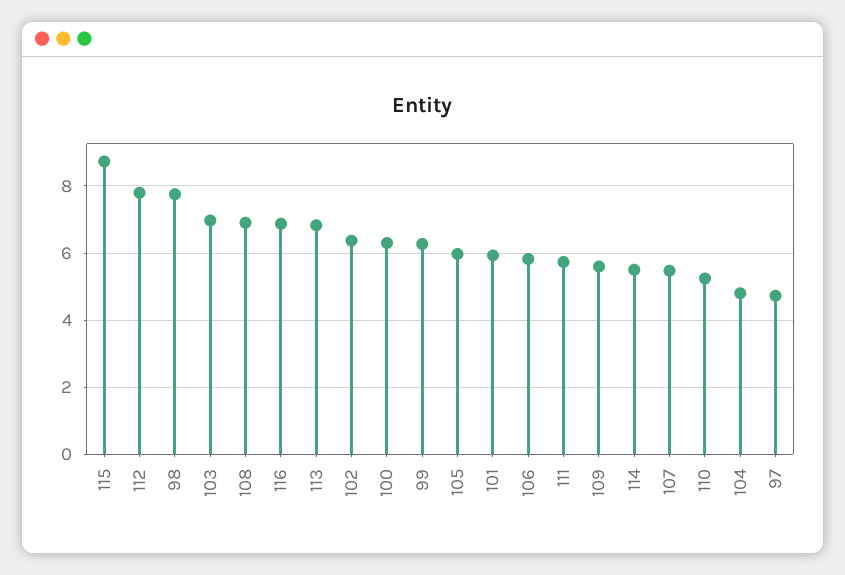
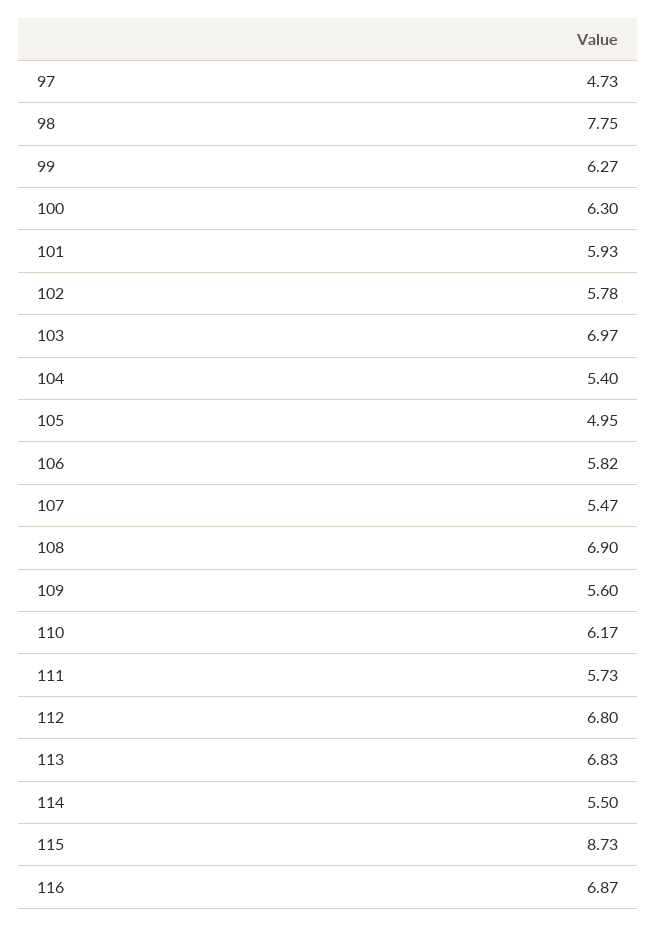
  {
    "115": 8.73,
-   "112": 7.8,
+   "112": 6.8,
    "98": 7.75,
    "103": 6.97,
    "108": 6.9,
    "116": 6.87,
    "113": 6.83,
-   "102": 6.4,
+   "102": 5.78,
    "100": 6.3,
    "99": 6.27,
-   "105": 6,
+   "105": 4.95,
    "101": 5.93,
    "106": 5.82,
    "111": 5.73,
    "109": 5.6,
    "114": 5.5,
    "107": 5.47,
-   "110": 5.2,
+   "110": 6.17,
-   "104": 4.8,
+   "104": 5.4,
    "97": 4.73
  }

